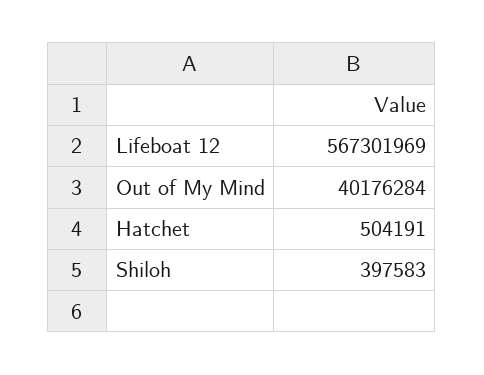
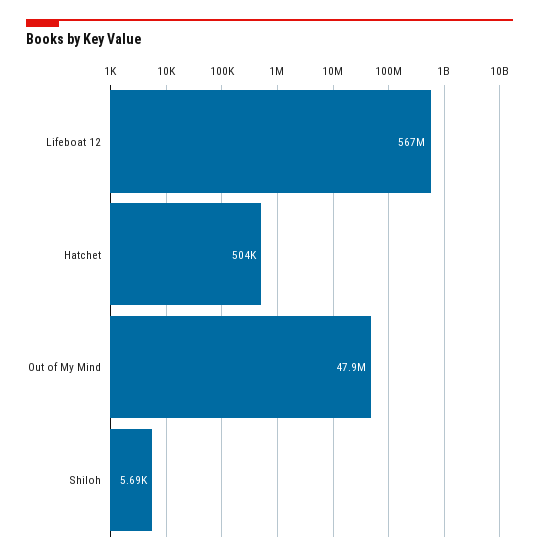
  {
    "Lifeboat 12": 567301969,
-   "Out of My Mind": 40176284,
+   "Out of My Mind": 47900000,
    "Hatchet": 504191,
-   "Shiloh": 397583
+   "Shiloh": 5690
  }

